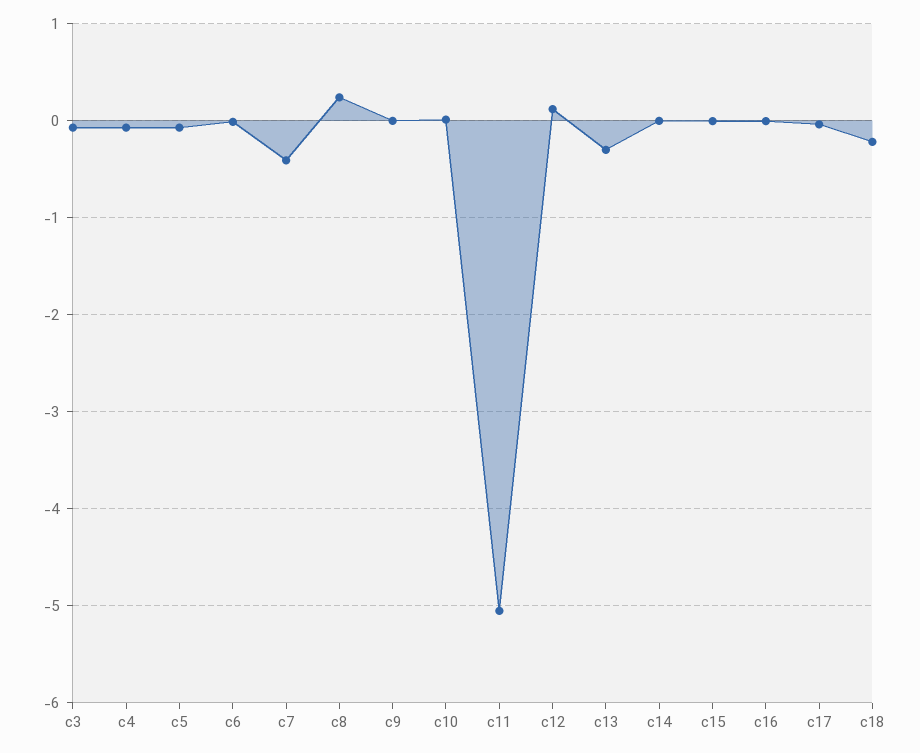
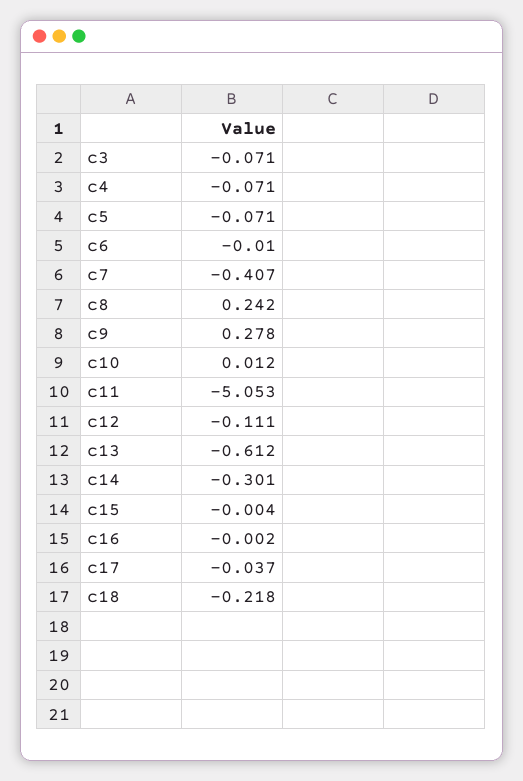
  {
    "c3": -0.071,
    "c4": -0.071,
    "c5": -0.071,
    "c6": -0.01,
    "c7": -0.407,
    "c8": 0.242,
-   "c9": 0,
+   "c9": 0.278,
    "c10": 0.012,
    "c11": -5.053,
-   "c12": 0.1,
+   "c12": -0.111,
-   "c13": -0.3,
+   "c13": -0.612,
-   "c14": 0,
+   "c14": -0.301,
    "c15": -0.004,
    "c16": -0.002,
    "c17": -0.037,
    "c18": -0.218
  }

